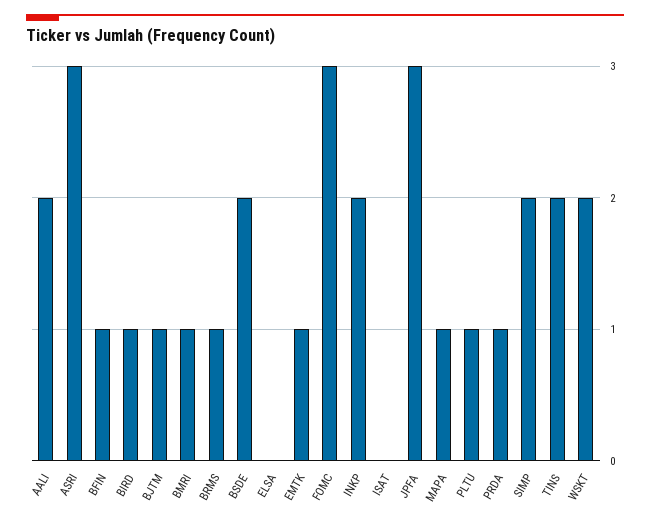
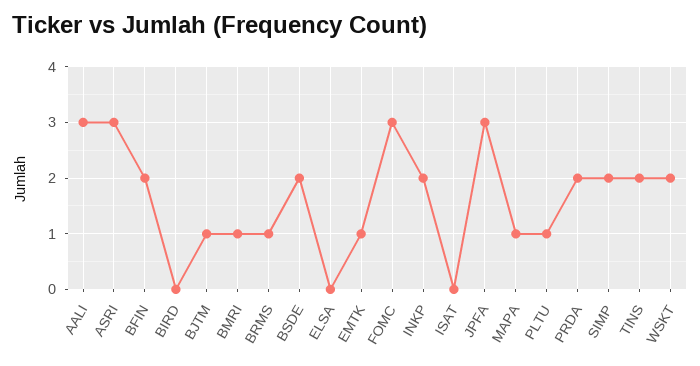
  {
-   "AALI": 2,
+   "AALI": 3,
    "ASRI": 3,
-   "BFIN": 1,
+   "BFIN": 2,
-   "BIRD": 1,
+   "BIRD": 0,
    "BJTM": 1,
    "BMRI": 1,
    "BRMS": 1,
    "BSDE": 2,
    "ELSA": 0,
    "EMTK": 1,
    "FOMC": 3,
    "INKP": 2,
    "ISAT": 0,
    "JPFA": 3,
    "MAPA": 1,
    "PLTU": 1,
-   "PRDA": 1,
+   "PRDA": 2,
    "SIMP": 2,
    "TINS": 2,
    "WSKT": 2
  }

